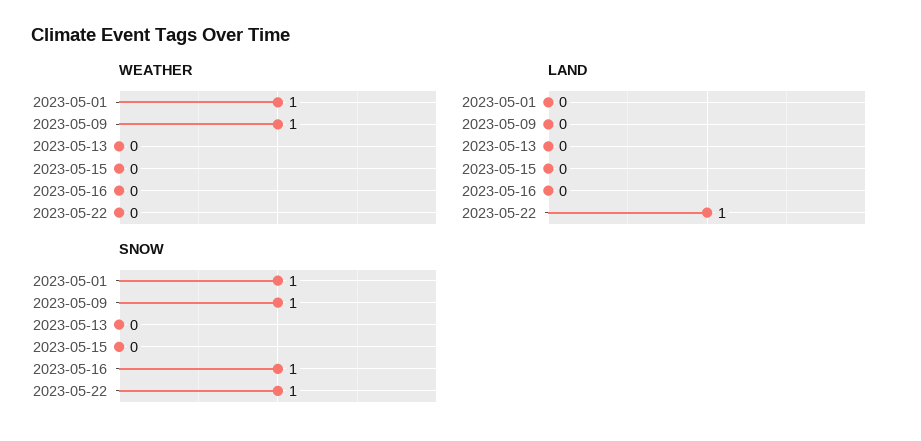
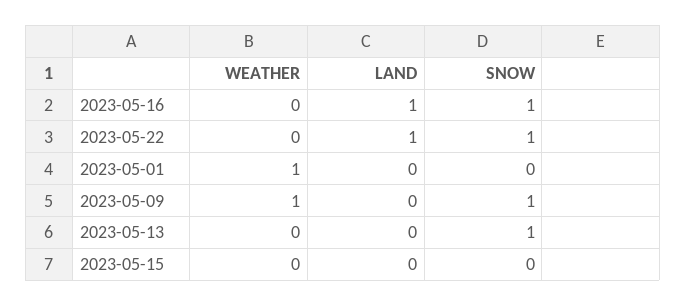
  {
    "WEATHER": {
      "2023-05-01": 1,
      "2023-05-09": 1,
      "2023-05-13": 0,
      "2023-05-15": 0,
      "2023-05-16": 0,
      "2023-05-22": 0
    },
    "LAND": {
      "2023-05-01": 0,
      "2023-05-09": 0,
      "2023-05-13": 0,
      "2023-05-15": 0,
-     "2023-05-16": 0,
+     "2023-05-16": 1,
      "2023-05-22": 1
    },
    "SNOW": {
-     "2023-05-01": 1,
+     "2023-05-01": 0,
      "2023-05-09": 1,
-     "2023-05-13": 0,
+     "2023-05-13": 1,
      "2023-05-15": 0,
      "2023-05-16": 1,
      "2023-05-22": 1
    }
  }

